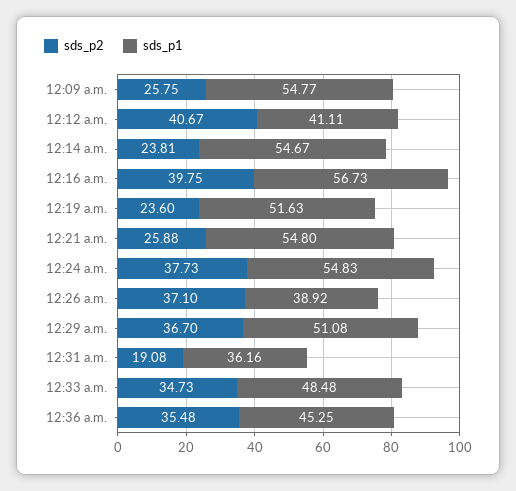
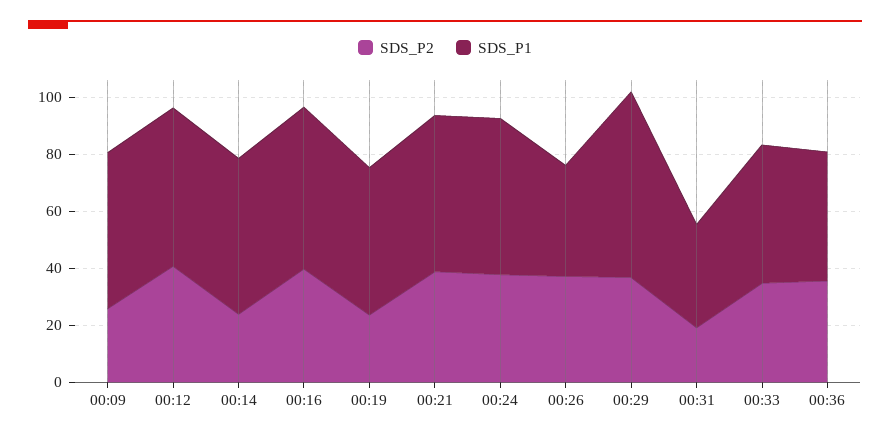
  {
    "sds_p2": {
      "12:09 a.m.": 25.75,
      "12:12 a.m.": 40.67,
      "12:14 a.m.": 23.81,
      "12:16 a.m.": 39.75,
      "12:19 a.m.": 23.6,
-     "12:21 a.m.": 25.88,
+     "12:21 a.m.": 40,
      "12:24 a.m.": 37.73,
      "12:26 a.m.": 37.1,
      "12:29 a.m.": 36.7,
      "12:31 a.m.": 19.08,
      "12:33 a.m.": 34.73,
      "12:36 a.m.": 35.48
    },
    "sds_p1": {
      "12:09 a.m.": 54.77,
-     "12:12 a.m.": 41.11,
+     "12:12 a.m.": 55,
      "12:14 a.m.": 54.67,
      "12:16 a.m.": 56.73,
      "12:19 a.m.": 51.63,
      "12:21 a.m.": 54.8,
      "12:24 a.m.": 54.83,
      "12:26 a.m.": 38.92,
-     "12:29 a.m.": 51.08,
+     "12:29 a.m.": 65,
      "12:31 a.m.": 36.16,
      "12:33 a.m.": 48.48,
      "12:36 a.m.": 45.25
    }
  }

